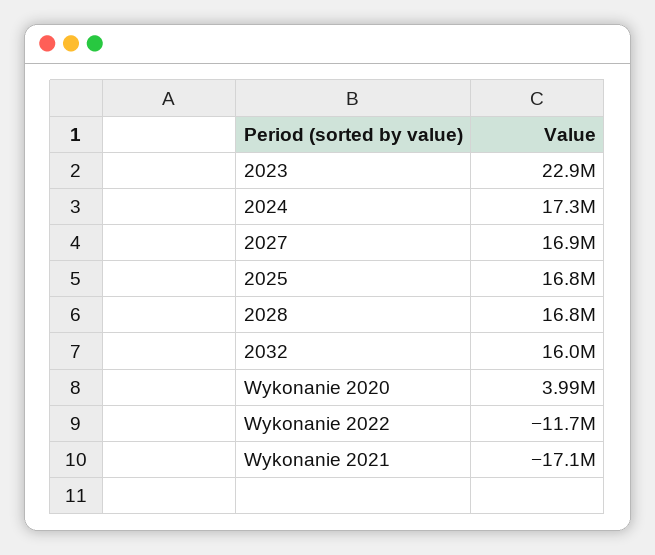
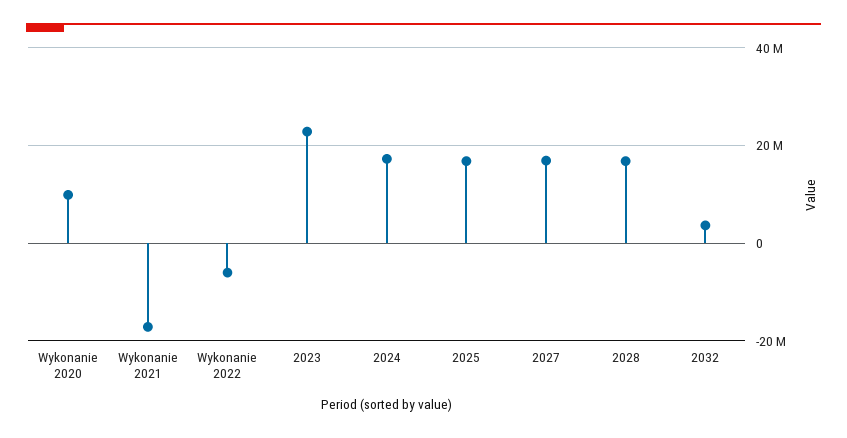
  {
    "2023": 22900000,
    "2024": 17300000,
    "2027": 16900000,
    "2025": 16800000,
    "2028": 16800000,
-   "2032": 16000000,
+   "2032": 4000000,
-   "Wykonanie 2020": 3990000,
+   "Wykonanie 2020": 10000000,
-   "Wykonanie 2022": -11700000,
+   "Wykonanie 2022": -6000000,
    "Wykonanie 2021": -17100000
  }

